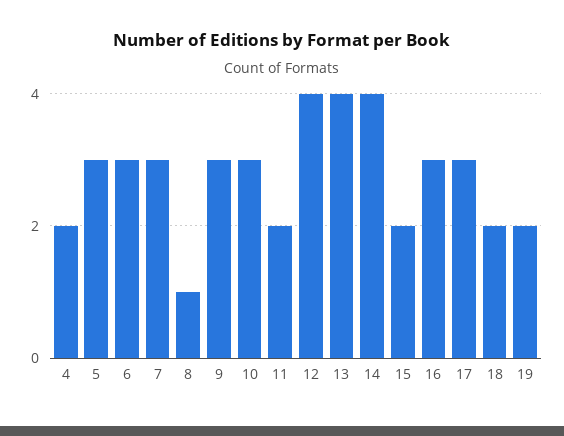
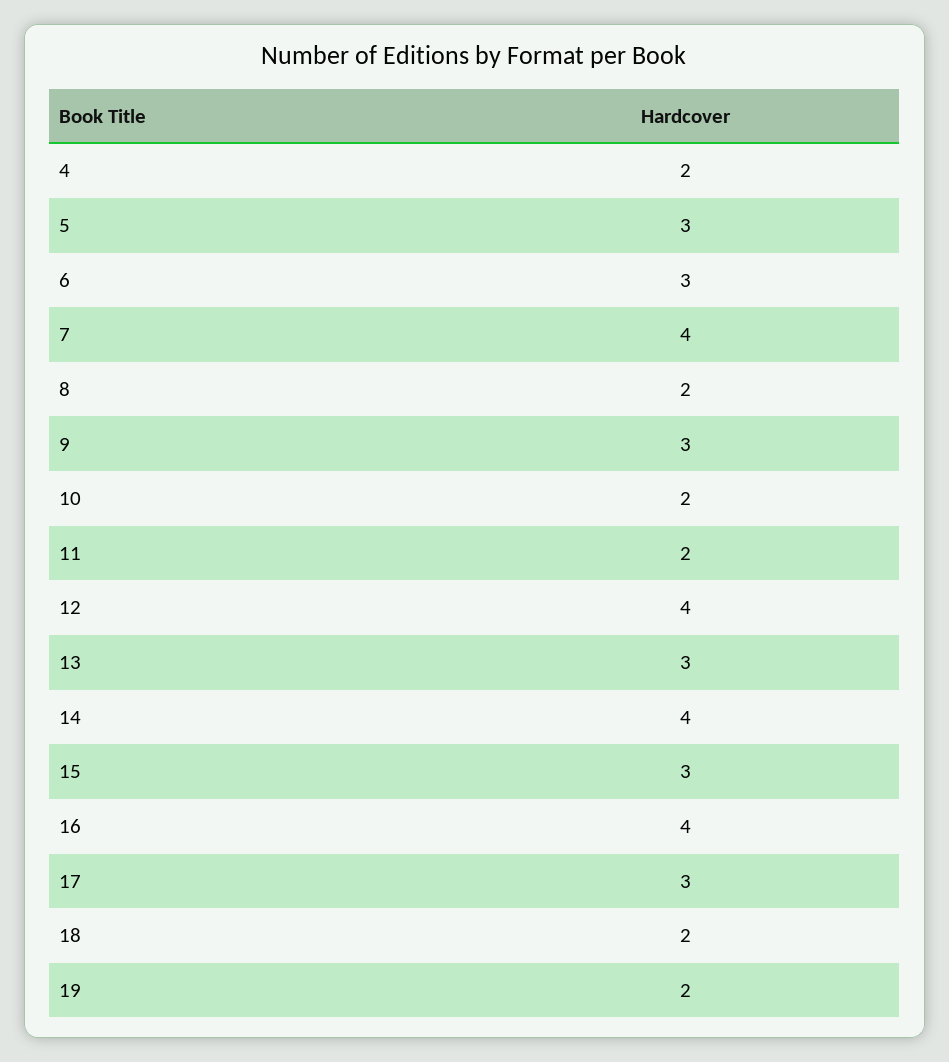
  {
    "4": 2,
    "5": 3,
    "6": 3,
-   "7": 3,
+   "7": 4,
-   "8": 1,
+   "8": 2,
    "9": 3,
-   "10": 3,
+   "10": 2,
    "11": 2,
    "12": 4,
-   "13": 4,
+   "13": 3,
    "14": 4,
-   "15": 2,
+   "15": 3,
-   "16": 3,
+   "16": 4,
    "17": 3,
    "18": 2,
    "19": 2
  }

